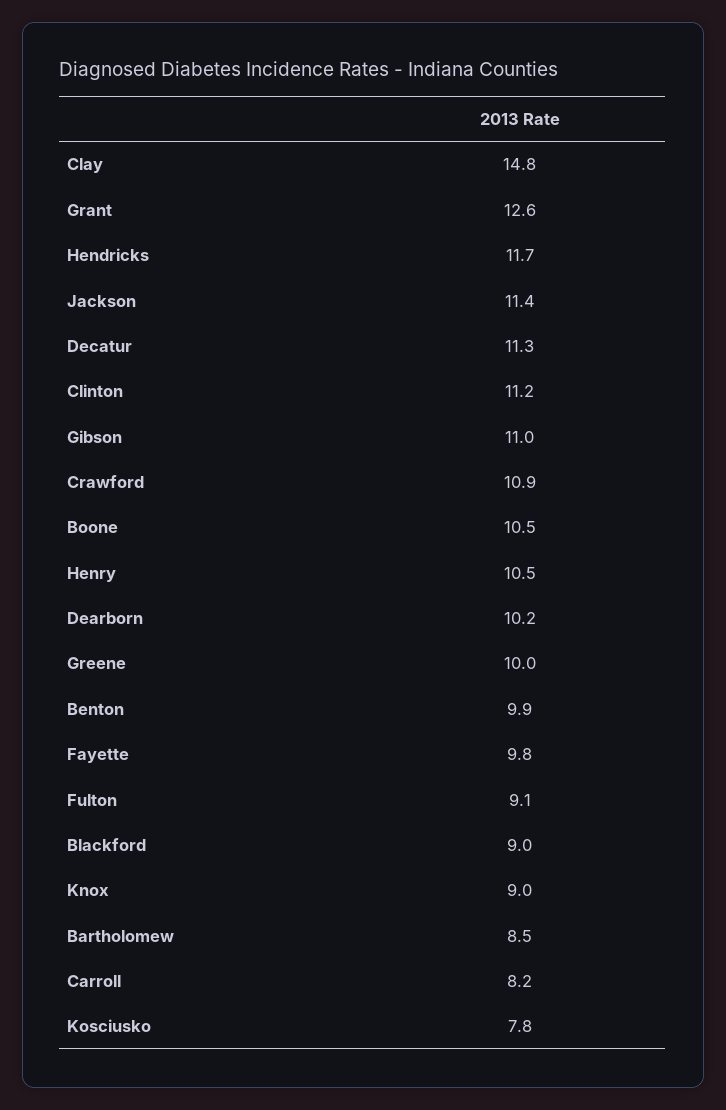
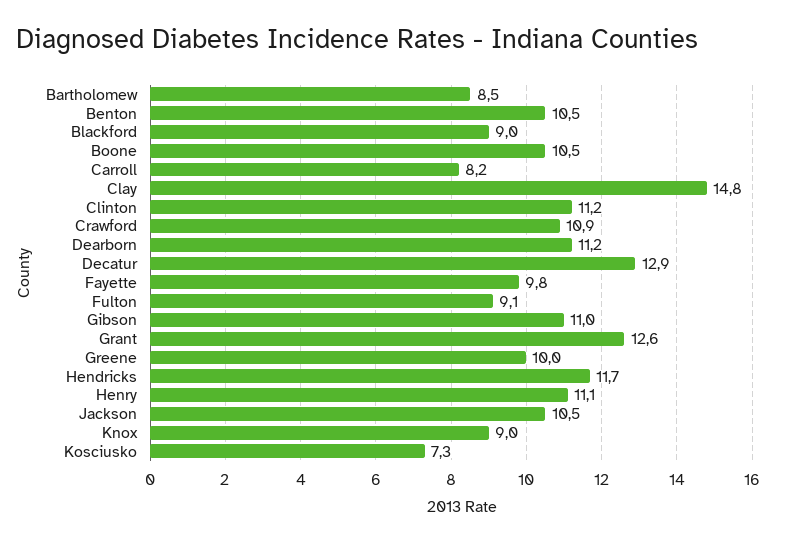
  {
    "Clay": 14.8,
    "Grant": 12.6,
    "Hendricks": 11.7,
-   "Jackson": 11.4,
+   "Jackson": 10.5,
-   "Decatur": 11.3,
+   "Decatur": 12.9,
    "Clinton": 11.2,
    "Gibson": 11,
    "Crawford": 10.9,
    "Boone": 10.5,
-   "Henry": 10.5,
+   "Henry": 11.1,
-   "Dearborn": 10.2,
+   "Dearborn": 11.2,
    "Greene": 10,
-   "Benton": 9.9,
+   "Benton": 10.5,
    "Fayette": 9.8,
    "Fulton": 9.1,
    "Blackford": 9,
    "Knox": 9,
    "Bartholomew": 8.5,
    "Carroll": 8.2,
-   "Kosciusko": 7.8
+   "Kosciusko": 7.3
  }

